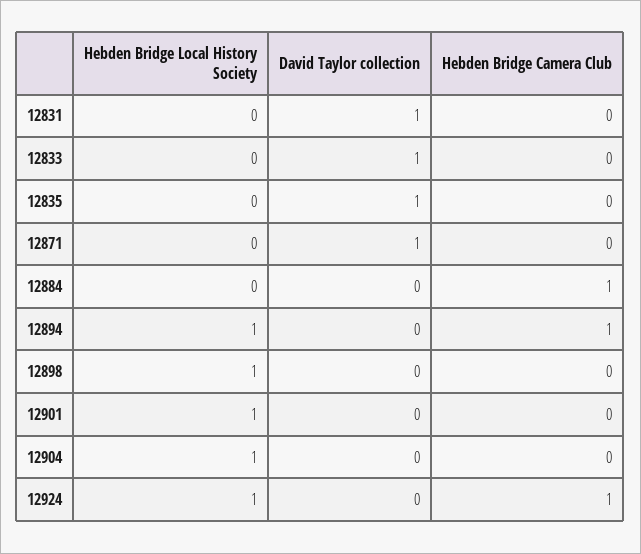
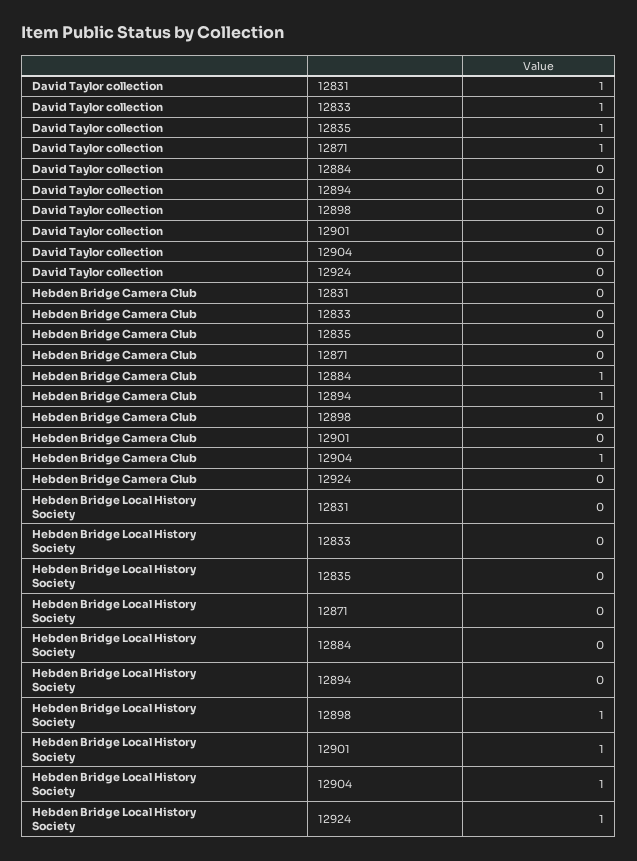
  {
    "Hebden Bridge Local History Society": {
      "12831": 0,
      "12833": 0,
      "12835": 0,
      "12871": 0,
      "12884": 0,
-     "12894": 1,
+     "12894": 0,
      "12898": 1,
      "12901": 1,
      "12904": 1,
      "12924": 1
    },
    "David Taylor collection": {
      "12831": 1,
      "12833": 1,
      "12835": 1,
      "12871": 1,
      "12884": 0,
      "12894": 0,
      "12898": 0,
      "12901": 0,
      "12904": 0,
      "12924": 0
    },
    "Hebden Bridge Camera Club": {
      "12831": 0,
      "12833": 0,
      "12835": 0,
      "12871": 0,
      "12884": 1,
      "12894": 1,
      "12898": 0,
      "12901": 0,
-     "12904": 0,
+     "12904": 1,
-     "12924": 1
+     "12924": 0
    }
  }

